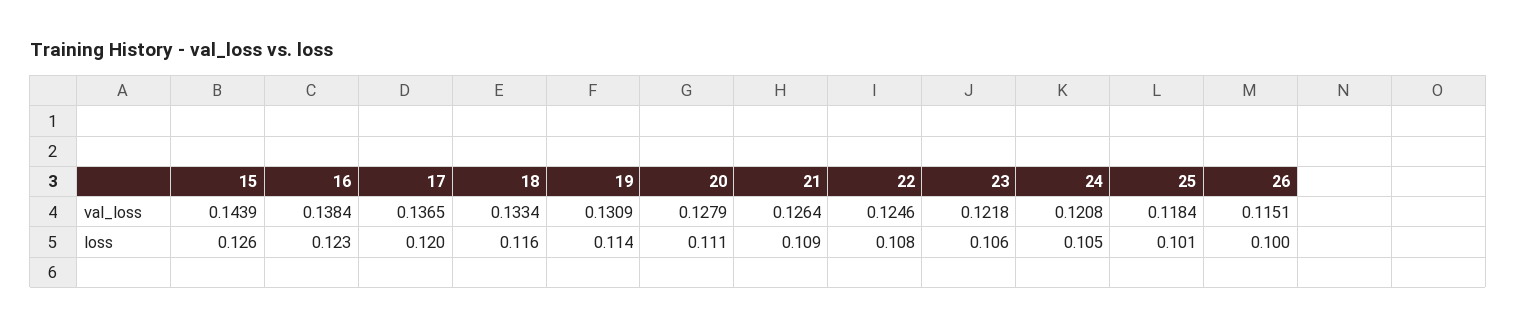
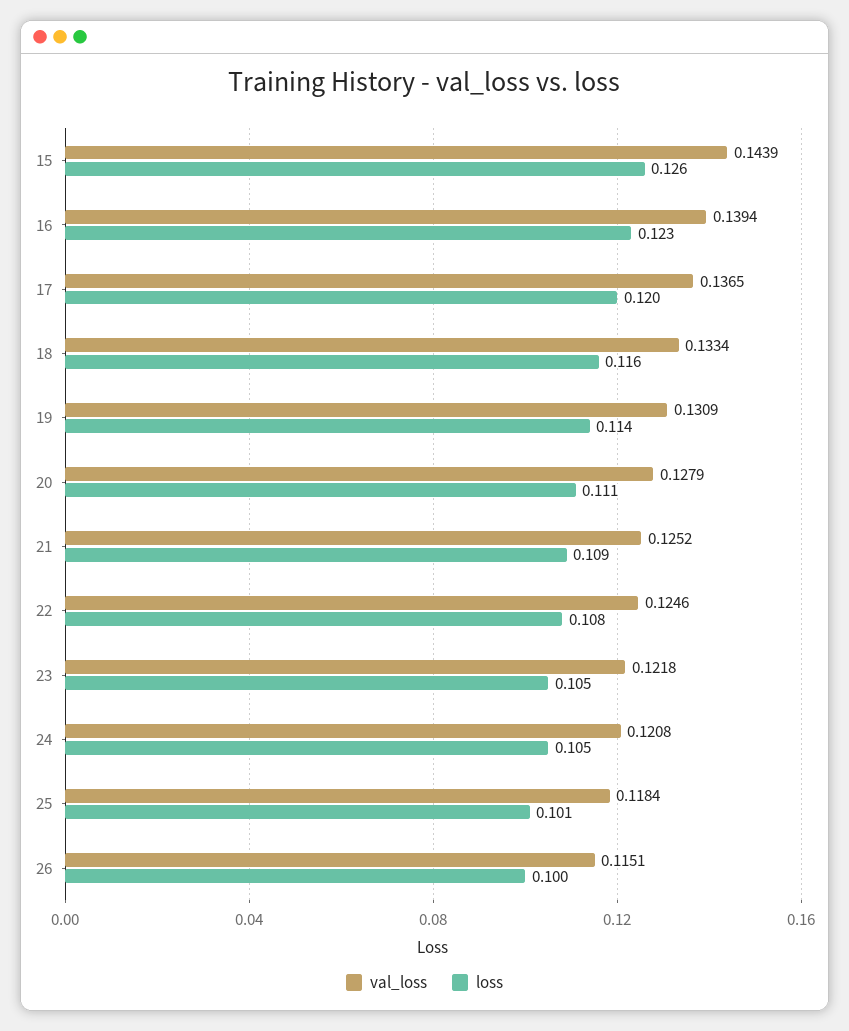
  {
    "val_loss": {
      "15": 0.1439,
-     "16": 0.1384,
+     "16": 0.1394,
      "17": 0.1365,
      "18": 0.1334,
      "19": 0.1309,
      "20": 0.1279,
-     "21": 0.1264,
+     "21": 0.1252,
      "22": 0.1246,
      "23": 0.1218,
      "24": 0.1208,
      "25": 0.1184,
      "26": 0.1151
    },
    "loss": {
      "15": 0.126,
      "16": 0.123,
      "17": 0.12,
      "18": 0.116,
      "19": 0.114,
      "20": 0.111,
      "21": 0.109,
      "22": 0.108,
-     "23": 0.106,
+     "23": 0.105,
      "24": 0.105,
      "25": 0.101,
      "26": 0.1
    }
  }

